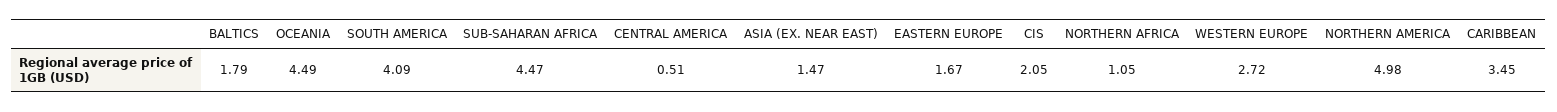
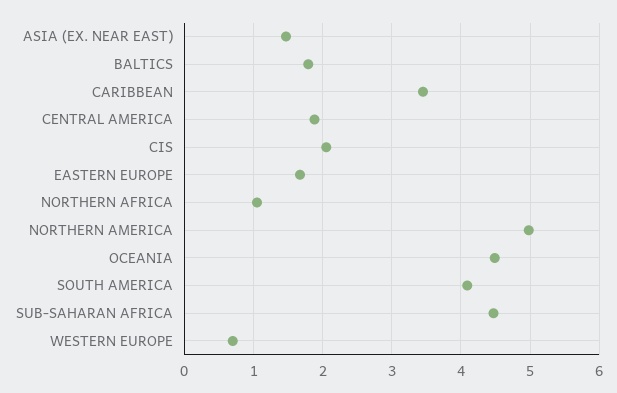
  {
    "BALTICS": 1.79,
    "OCEANIA": 4.49,
    "SOUTH AMERICA": 4.09,
    "SUB-SAHARAN AFRICA": 4.47,
-   "CENTRAL AMERICA": 0.51,
+   "CENTRAL AMERICA": 1.9,
    "ASIA (EX. NEAR EAST)": 1.47,
    "EASTERN EUROPE": 1.67,
    "CIS": 2.05,
    "NORTHERN AFRICA": 1.05,
-   "WESTERN EUROPE": 2.72,
+   "WESTERN EUROPE": 0.7,
    "NORTHERN AMERICA": 4.98,
    "CARIBBEAN": 3.45
  }

